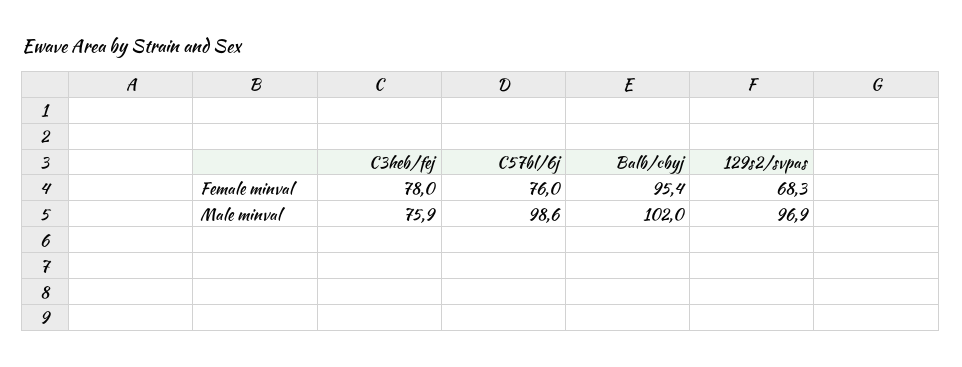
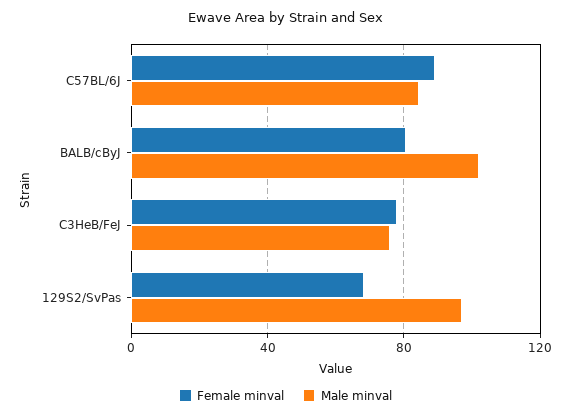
  {
    "Female minval": {
      "C3heb/fej": 78,
-     "C57bl/6j": 76,
+     "C57bl/6j": 90,
-     "Balb/cbyj": 95.4,
+     "Balb/cbyj": 80,
      "129s2/svpas": 68.3
    },
    "Male minval": {
      "C3heb/fej": 75.9,
-     "C57bl/6j": 98.6,
+     "C57bl/6j": 85,
      "Balb/cbyj": 102,
      "129s2/svpas": 96.9
    }
  }

